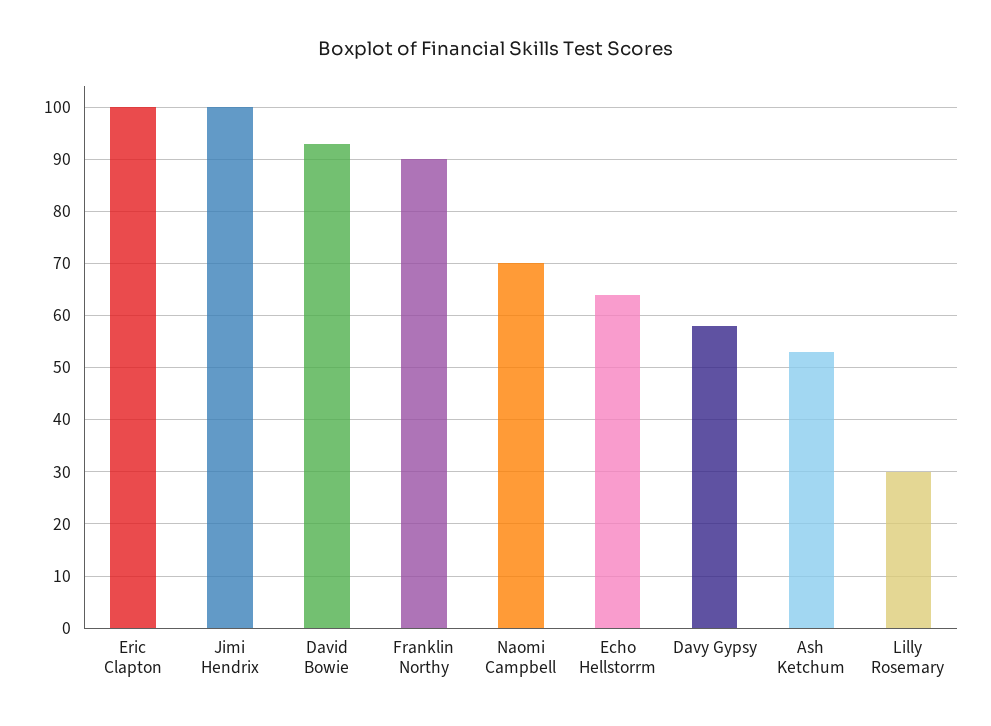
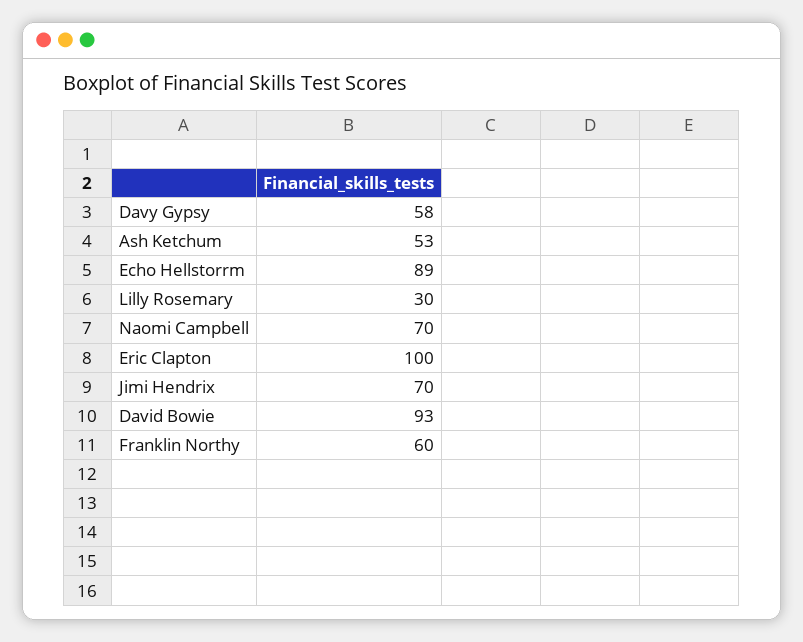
  {
    "Eric Clapton": 100,
-   "Jimi Hendrix": 100,
+   "Jimi Hendrix": 70,
    "David Bowie": 93,
-   "Franklin Northy": 90,
+   "Franklin Northy": 60,
    "Naomi Campbell": 70,
-   "Echo Hellstorrm": 65,
+   "Echo Hellstorrm": 89,
    "Davy Gypsy": 58,
    "Ash Ketchum": 53,
    "Lilly Rosemary": 30
  }

